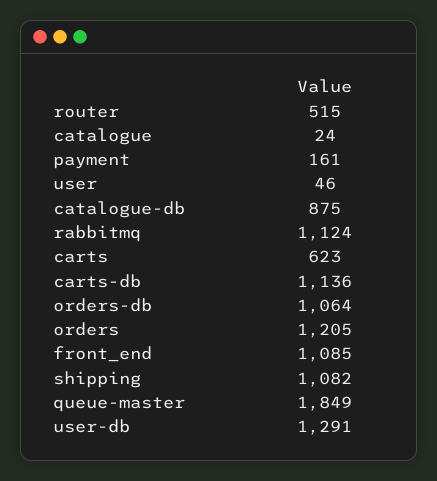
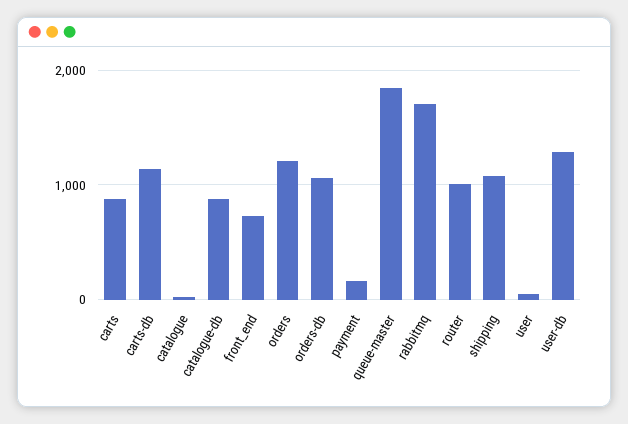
  {
-   "router": 515,
+   "router": 1000,
    "catalogue": 24,
    "payment": 161,
    "user": 46,
    "catalogue-db": 875,
-   "rabbitmq": 1124,
+   "rabbitmq": 1700,
-   "carts": 623,
+   "carts": 900,
    "carts-db": 1136,
    "orders-db": 1064,
    "orders": 1205,
-   "front_end": 1085,
+   "front_end": 700,
    "shipping": 1082,
    "queue-master": 1849,
    "user-db": 1291
  }

